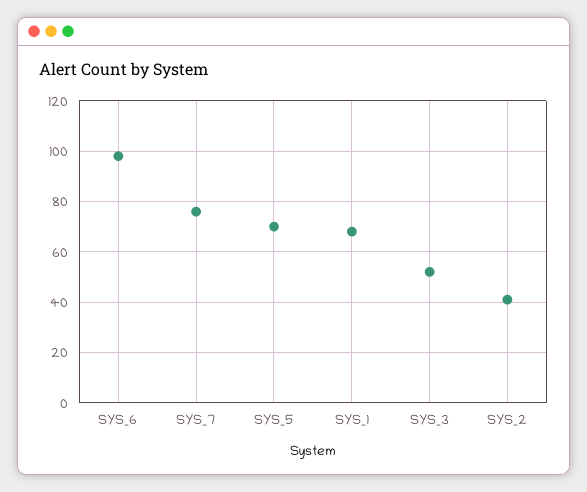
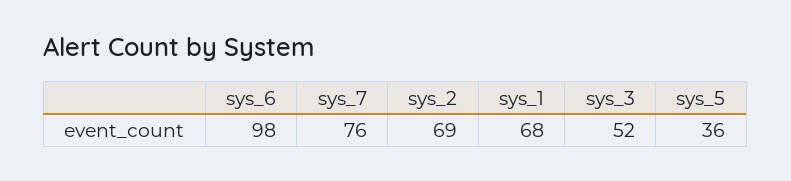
  {
    "SYS_6": 98,
    "SYS_7": 76,
-   "SYS_5": 70,
+   "SYS_5": 36,
    "SYS_1": 68,
    "SYS_3": 52,
-   "SYS_2": 40
+   "SYS_2": 69
  }

